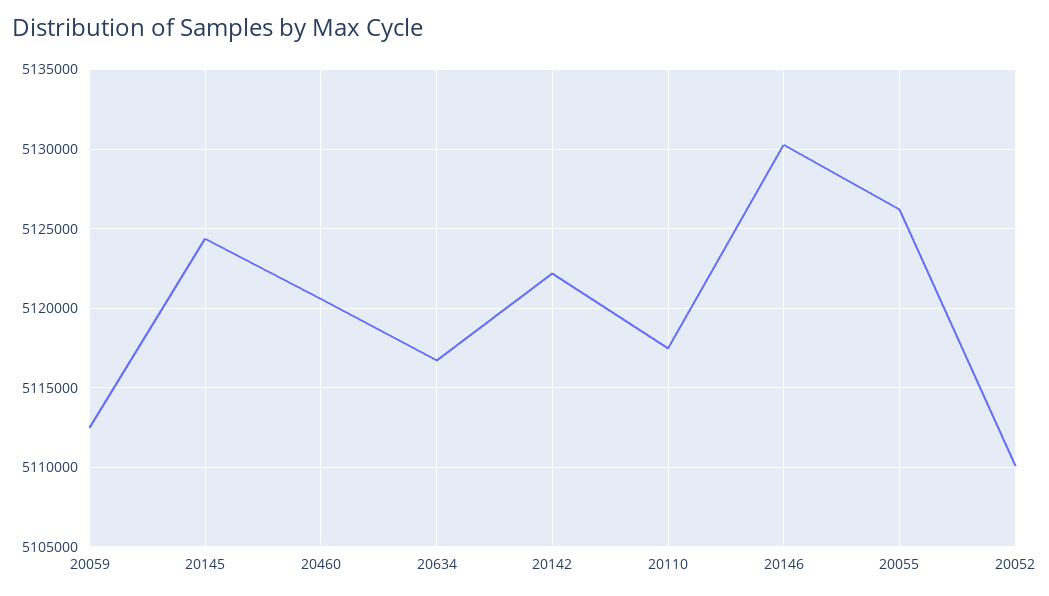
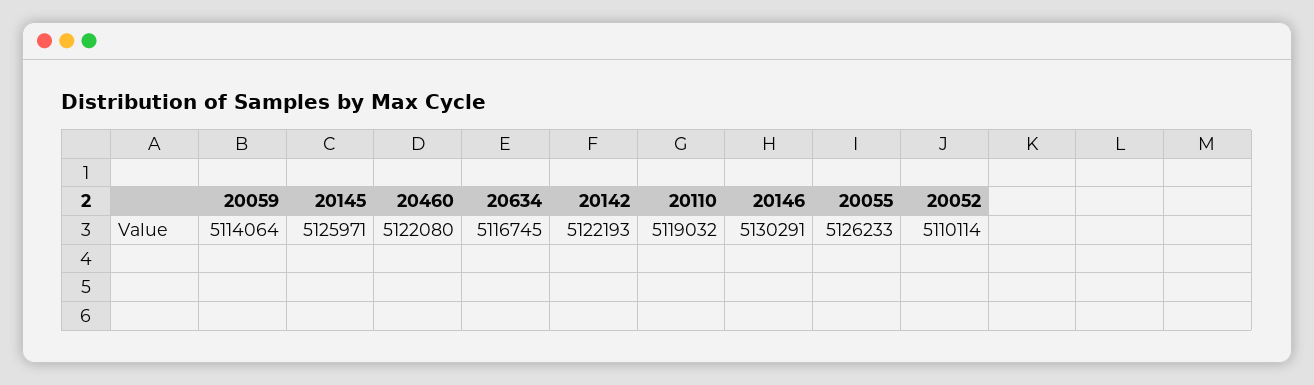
  {
-   "20059": 5112500,
+   "20059": 5114064,
-   "20145": 5124500,
+   "20145": 5125971,
-   "20460": 5120500,
+   "20460": 5122080,
    "20634": 5116745,
    "20142": 5122193,
-   "20110": 5117500,
+   "20110": 5119032,
    "20146": 5130291,
    "20055": 5126233,
    "20052": 5110114
  }

